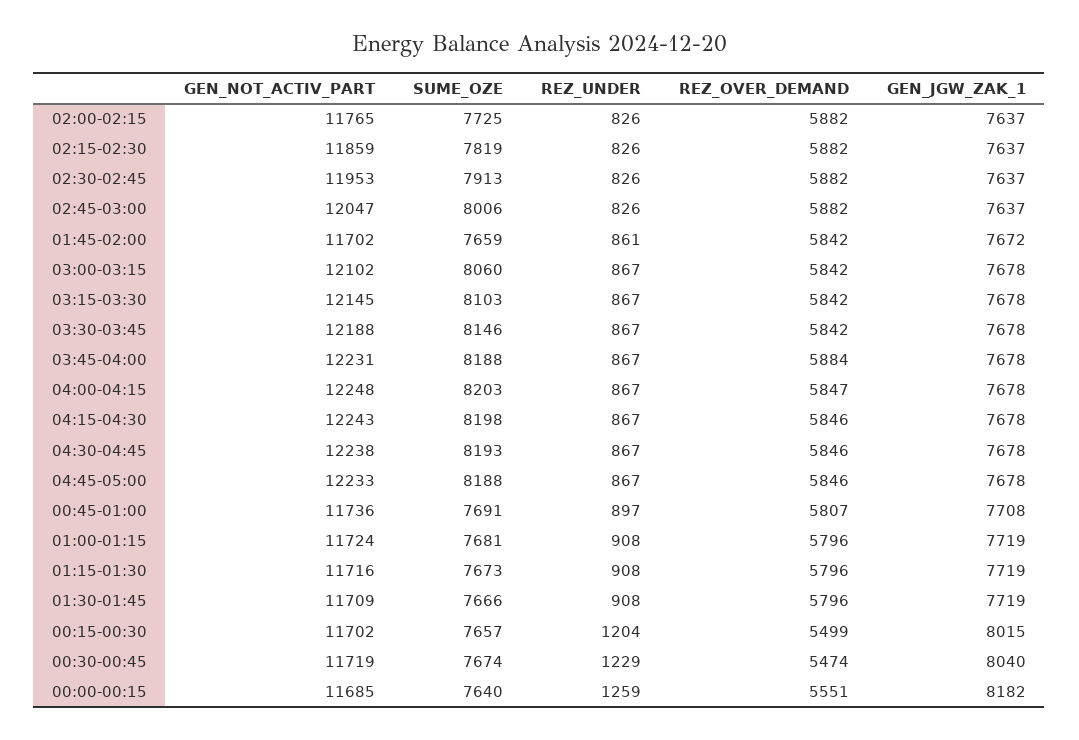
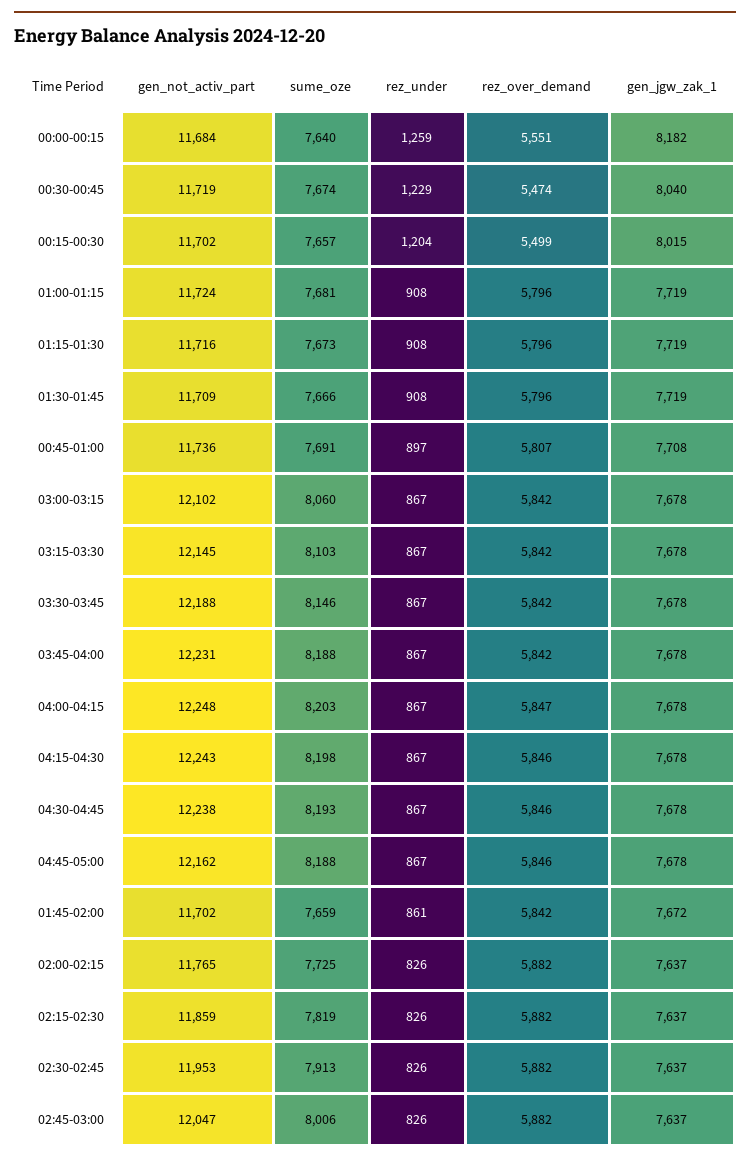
  {
    "GEN_NOT_ACTIV_PART": {
      "02:00-02:15": 11765,
      "02:15-02:30": 11859,
      "02:30-02:45": 11953,
      "02:45-03:00": 12047,
      "01:45-02:00": 11702,
      "03:00-03:15": 12102,
      "03:15-03:30": 12145,
      "03:30-03:45": 12188,
      "03:45-04:00": 12231,
      "04:00-04:15": 12248,
      "04:15-04:30": 12243,
      "04:30-04:45": 12238,
-     "04:45-05:00": 12233,
+     "04:45-05:00": 12162,
      "00:45-01:00": 11736,
      "01:00-01:15": 11724,
      "01:15-01:30": 11716,
      "01:30-01:45": 11709,
      "00:15-00:30": 11702,
      "00:30-00:45": 11719,
-     "00:00-00:15": 11685
+     "00:00-00:15": 11684
    },
    "SUME_OZE": {
      "02:00-02:15": 7725,
      "02:15-02:30": 7819,
      "02:30-02:45": 7913,
      "02:45-03:00": 8006,
      "01:45-02:00": 7659,
      "03:00-03:15": 8060,
      "03:15-03:30": 8103,
      "03:30-03:45": 8146,
      "03:45-04:00": 8188,
      "04:00-04:15": 8203,
      "04:15-04:30": 8198,
      "04:30-04:45": 8193,
      "04:45-05:00": 8188,
      "00:45-01:00": 7691,
      "01:00-01:15": 7681,
      "01:15-01:30": 7673,
      "01:30-01:45": 7666,
      "00:15-00:30": 7657,
      "00:30-00:45": 7674,
      "00:00-00:15": 7640
    },
    "REZ_UNDER": {
      "02:00-02:15": 826,
      "02:15-02:30": 826,
      "02:30-02:45": 826,
      "02:45-03:00": 826,
      "01:45-02:00": 861,
      "03:00-03:15": 867,
      "03:15-03:30": 867,
      "03:30-03:45": 867,
      "03:45-04:00": 867,
      "04:00-04:15": 867,
      "04:15-04:30": 867,
      "04:30-04:45": 867,
      "04:45-05:00": 867,
      "00:45-01:00": 897,
      "01:00-01:15": 908,
      "01:15-01:30": 908,
      "01:30-01:45": 908,
      "00:15-00:30": 1204,
      "00:30-00:45": 1229,
      "00:00-00:15": 1259
    },
    "REZ_OVER_DEMAND": {
      "02:00-02:15": 5882,
      "02:15-02:30": 5882,
      "02:30-02:45": 5882,
      "02:45-03:00": 5882,
      "01:45-02:00": 5842,
      "03:00-03:15": 5842,
      "03:15-03:30": 5842,
      "03:30-03:45": 5842,
-     "03:45-04:00": 5884,
+     "03:45-04:00": 5842,
      "04:00-04:15": 5847,
      "04:15-04:30": 5846,
      "04:30-04:45": 5846,
      "04:45-05:00": 5846,
      "00:45-01:00": 5807,
      "01:00-01:15": 5796,
      "01:15-01:30": 5796,
      "01:30-01:45": 5796,
      "00:15-00:30": 5499,
      "00:30-00:45": 5474,
      "00:00-00:15": 5551
    },
    "GEN_JGW_ZAK_1": {
      "02:00-02:15": 7637,
      "02:15-02:30": 7637,
      "02:30-02:45": 7637,
      "02:45-03:00": 7637,
      "01:45-02:00": 7672,
      "03:00-03:15": 7678,
      "03:15-03:30": 7678,
      "03:30-03:45": 7678,
      "03:45-04:00": 7678,
      "04:00-04:15": 7678,
      "04:15-04:30": 7678,
      "04:30-04:45": 7678,
      "04:45-05:00": 7678,
      "00:45-01:00": 7708,
      "01:00-01:15": 7719,
      "01:15-01:30": 7719,
      "01:30-01:45": 7719,
      "00:15-00:30": 8015,
      "00:30-00:45": 8040,
      "00:00-00:15": 8182
    }
  }

